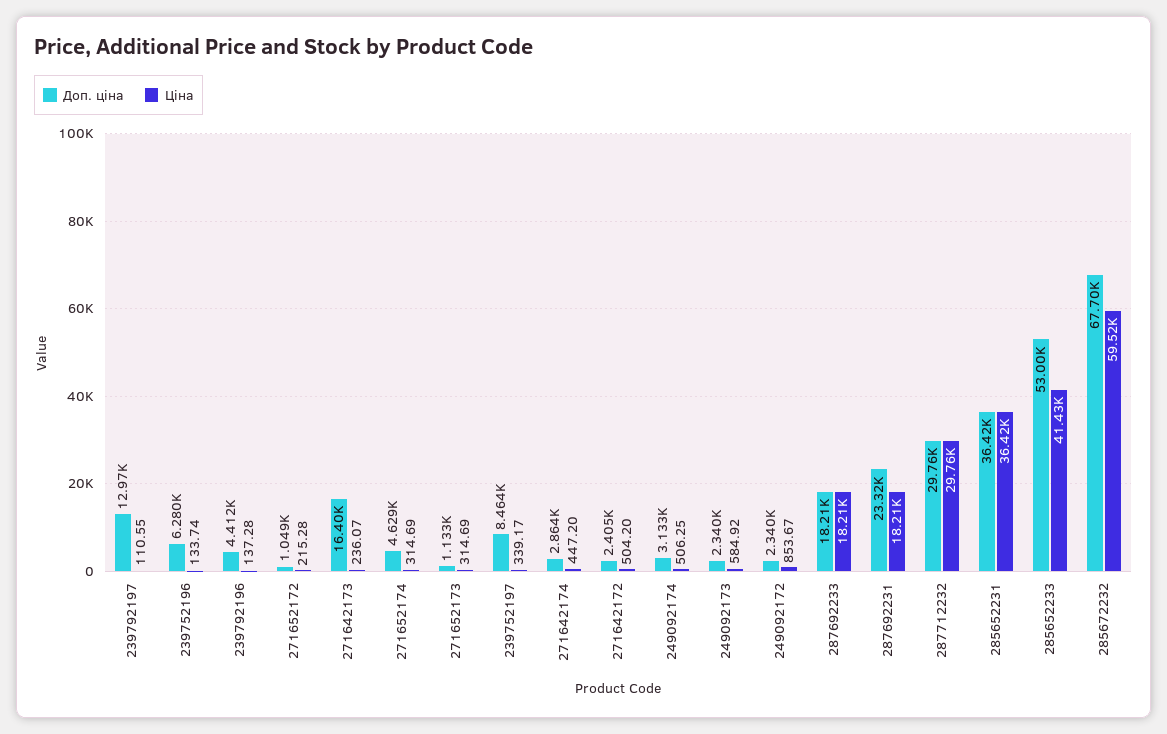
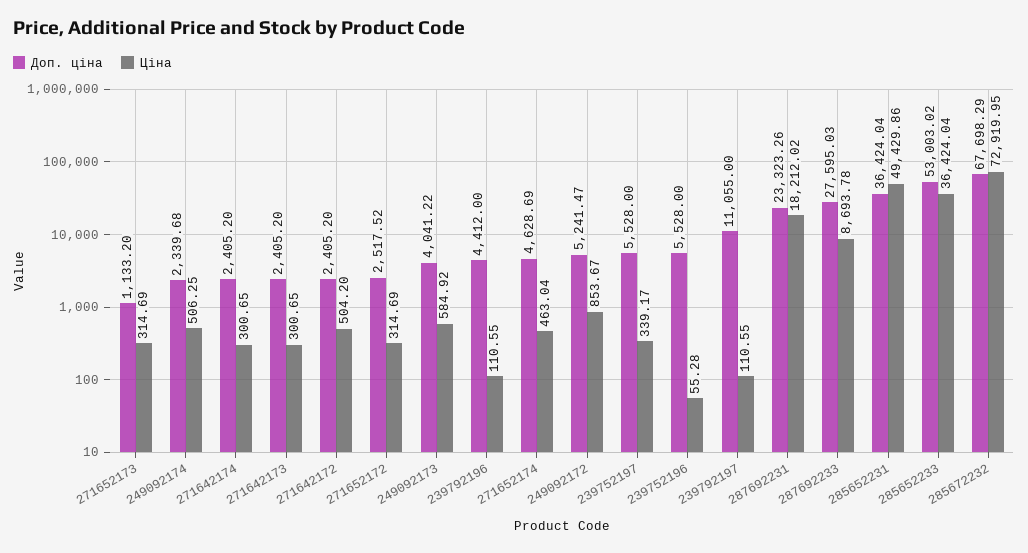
  {
    "Доп. ціна": {
-     "239792197": 12970,
+     "239792197": 11055,
-     "239752196": 6280,
+     "239752196": 5528,
      "239792196": 4412,
-     "271652172": 1049,
+     "271652172": 2517.52,
-     "271642173": 16400,
+     "271642173": 2405.2,
      "271652174": 4628.69,
      "271652173": 1133.2,
-     "239752197": 8464,
+     "239752197": 5528,
-     "271642174": 2864,
+     "271642174": 2405.2,
      "271642172": 2405.2,
-     "249092174": 3133,
+     "249092174": 2339.68,
-     "249092173": 2340,
+     "249092173": 4041.22,
-     "249092172": 2340,
+     "249092172": 5241.47,
-     "287692233": 18210,
+     "287692233": 27595.03,
      "287692231": 23323.26,
-     "287712232": 29760,
      "285652231": 36424.04,
      "285652233": 53003.02,
      "285672232": 67698.29
    },
    "Ціна": {
      "239792197": 110.55,
-     "239752196": 133.74,
+     "239752196": 55.28,
-     "239792196": 137.28,
+     "239792196": 110.55,
-     "271652172": 215.28,
+     "271652172": 314.69,
-     "271642173": 236.07,
+     "271642173": 300.65,
-     "271652174": 314.69,
+     "271652174": 463.04,
      "271652173": 314.69,
      "239752197": 339.17,
-     "271642174": 447.2,
+     "271642174": 300.65,
      "271642172": 504.2,
      "249092174": 506.25,
      "249092173": 584.92,
      "249092172": 853.67,
-     "287692233": 18210,
+     "287692233": 8693.78,
      "287692231": 18212.02,
-     "287712232": 29760,
-     "285652231": 36420,
+     "285652231": 49429.86,
-     "285652233": 41430,
+     "285652233": 36424.04,
-     "285672232": 59520
+     "285672232": 72919.95
    }
  }

